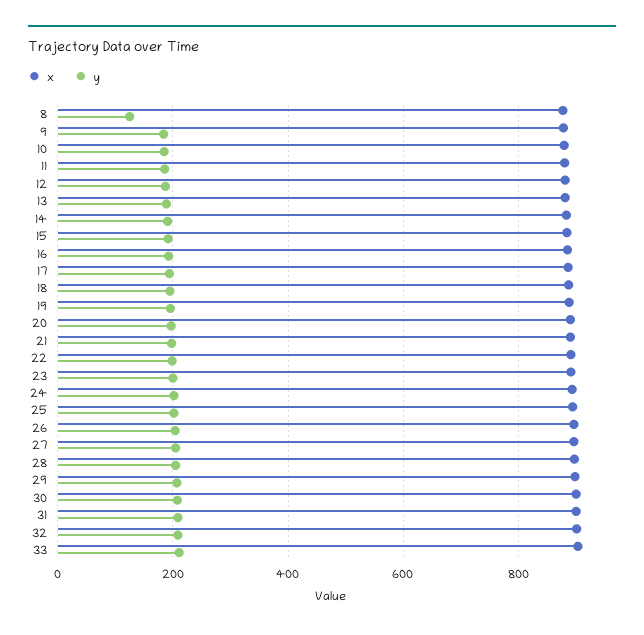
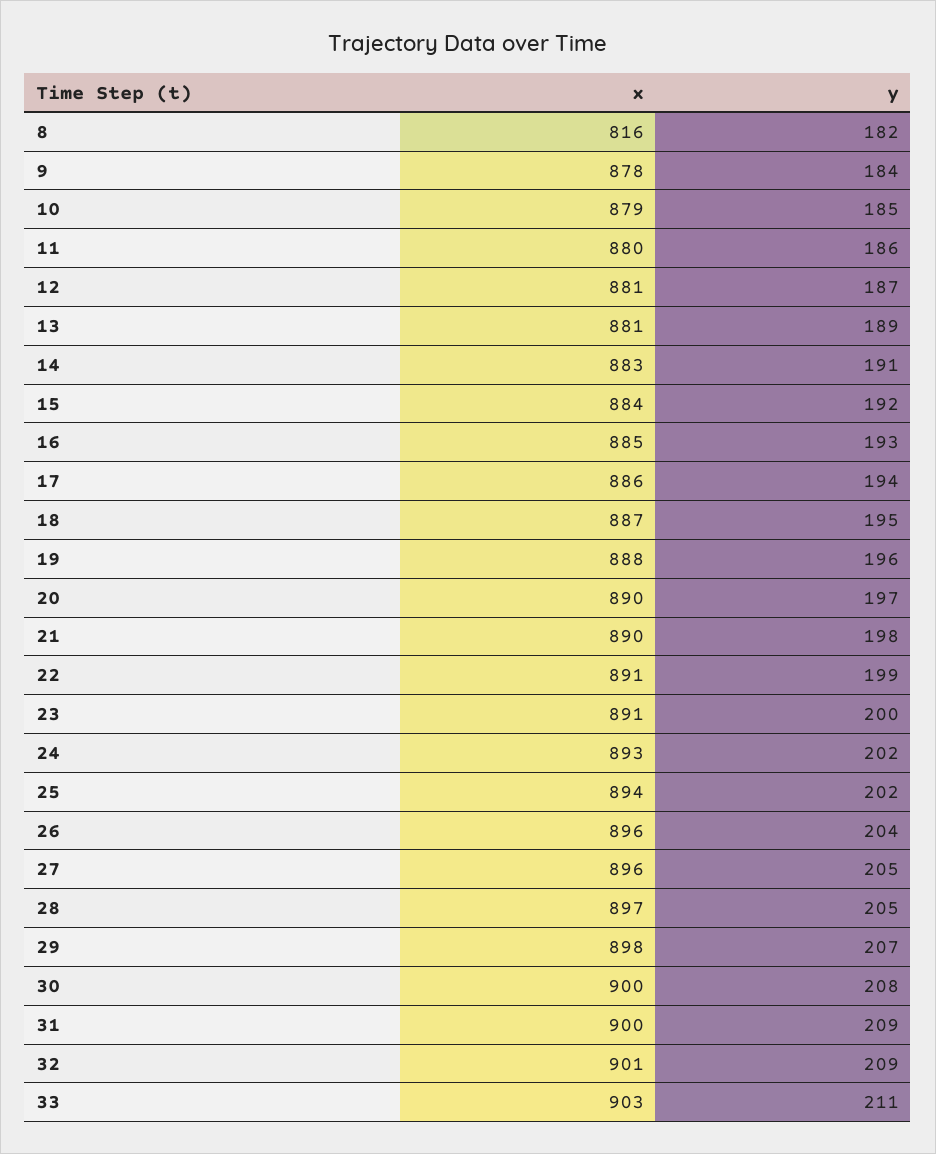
  {
    "x": {
-     "8": 880,
+     "8": 816,
      "9": 878,
      "10": 879,
      "11": 880,
      "12": 881,
      "13": 881,
      "14": 883,
      "15": 884,
      "16": 885,
      "17": 886,
      "18": 887,
      "19": 888,
      "20": 890,
      "21": 890,
      "22": 891,
      "23": 891,
      "24": 893,
      "25": 894,
      "26": 896,
      "27": 896,
      "28": 897,
      "29": 898,
      "30": 900,
      "31": 900,
      "32": 901,
      "33": 903
    },
    "y": {
-     "8": 120,
+     "8": 182,
      "9": 184,
      "10": 185,
      "11": 186,
      "12": 187,
      "13": 189,
      "14": 191,
      "15": 192,
      "16": 193,
      "17": 194,
      "18": 195,
      "19": 196,
      "20": 197,
      "21": 198,
      "22": 199,
      "23": 200,
      "24": 202,
      "25": 202,
      "26": 204,
      "27": 205,
      "28": 205,
      "29": 207,
      "30": 208,
      "31": 209,
      "32": 209,
      "33": 211
    }
  }

